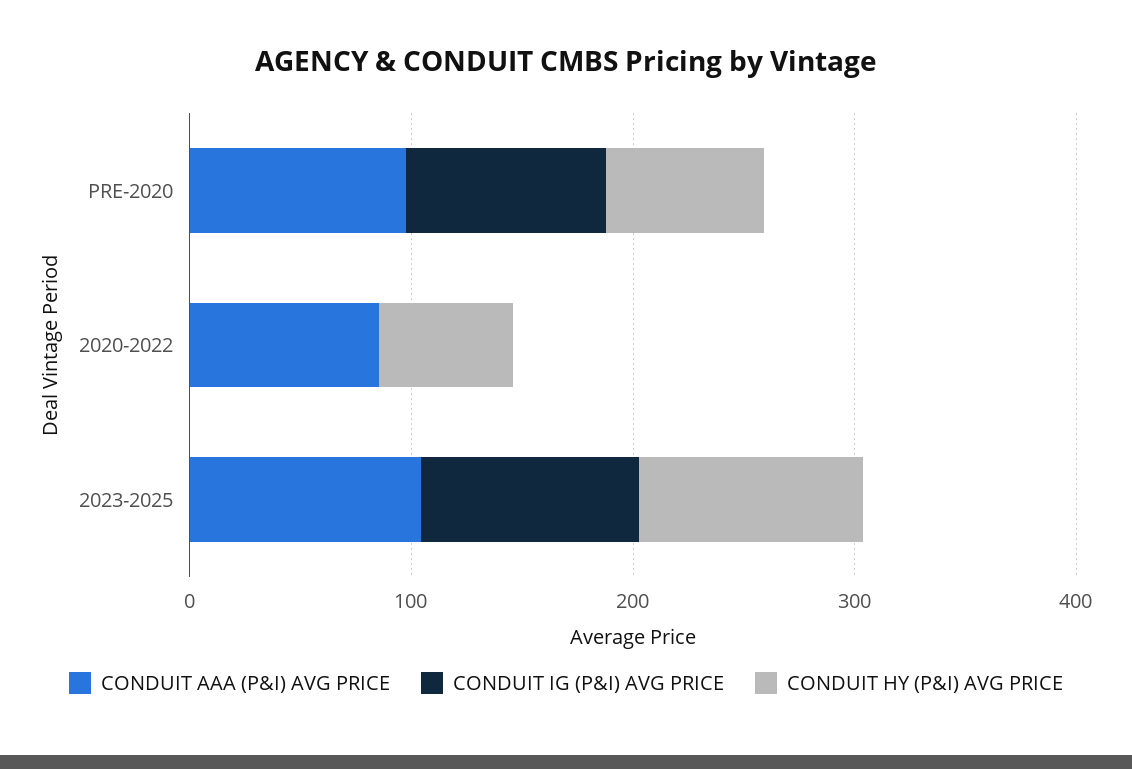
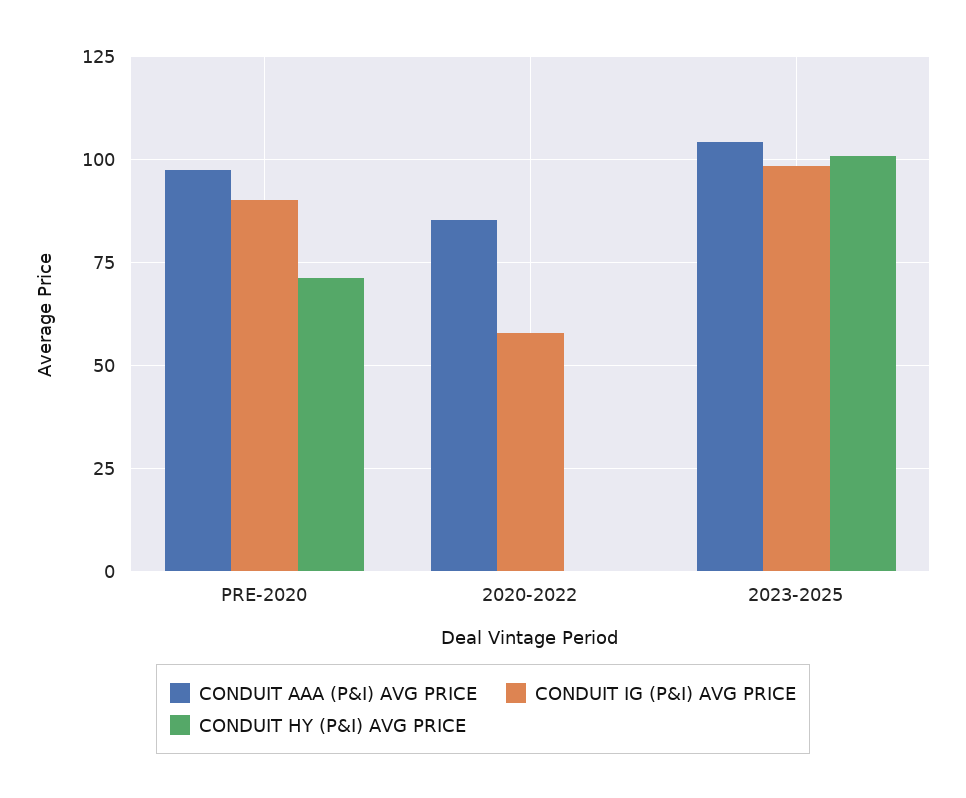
  {
    "CONDUIT AAA (P&I) AVG PRICE": {
      "PRE-2020": 97.5,
      "2020-2022": 85,
      "2023-2025": 105
    },
    "CONDUIT IG (P&I) AVG PRICE": {
      "PRE-2020": 90,
-     "2020-2022": 0,
+     "2020-2022": 57.5,
      "2023-2025": 97.5
    },
    "CONDUIT HY (P&I) AVG PRICE": {
      "PRE-2020": 72.5,
-     "2020-2022": 60,
+     "2020-2022": 0,
      "2023-2025": 100
    }
  }

